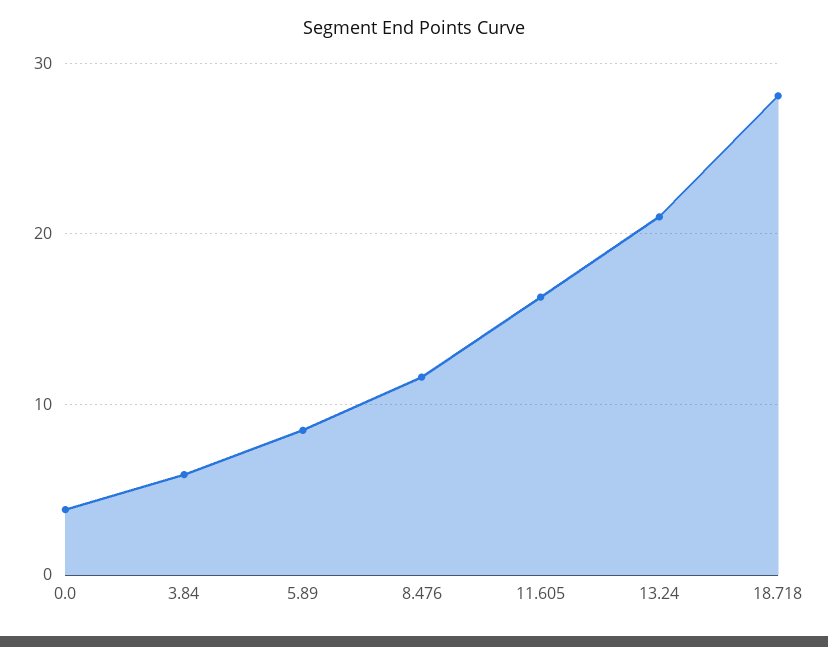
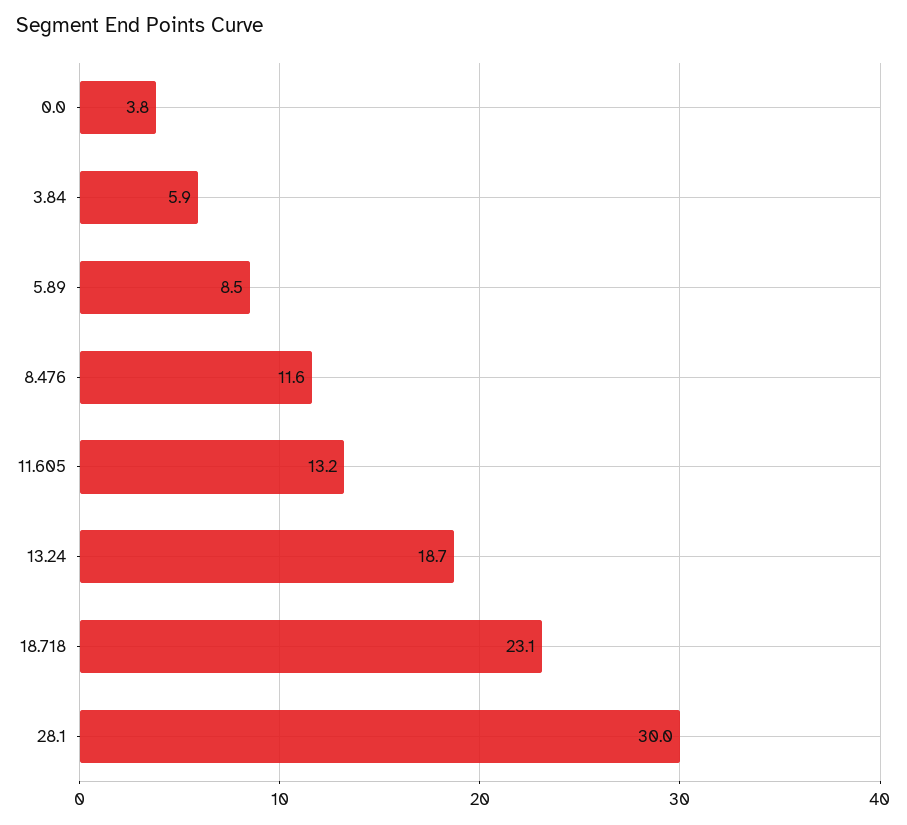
  {
    "0.0": 3.8,
    "3.84": 5.9,
    "5.89": 8.5,
    "8.476": 11.6,
-   "11.605": 16,
+   "11.605": 13.2,
-   "13.24": 21,
+   "13.24": 18.7,
-   "18.718": 28
+   "18.718": 23.1,
+   "28.1": 30
  }

